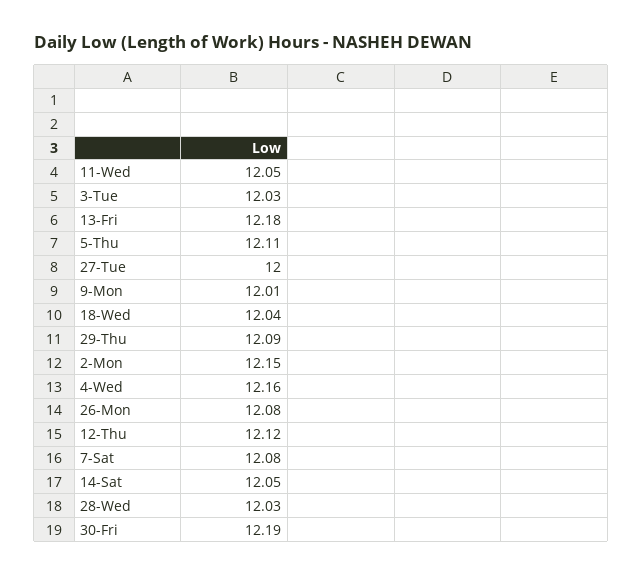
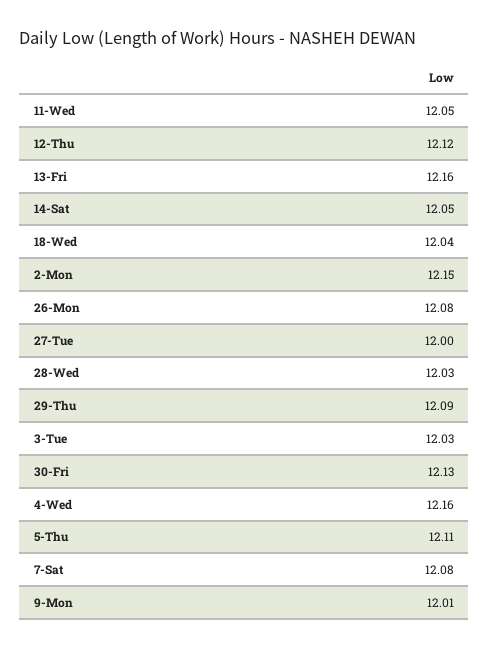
  {
    "11-Wed": 12.05,
    "3-Tue": 12.03,
-   "13-Fri": 12.18,
+   "13-Fri": 12.16,
    "5-Thu": 12.11,
    "27-Tue": 12,
    "9-Mon": 12.01,
    "18-Wed": 12.04,
    "29-Thu": 12.09,
    "2-Mon": 12.15,
    "4-Wed": 12.16,
    "26-Mon": 12.08,
    "12-Thu": 12.12,
    "7-Sat": 12.08,
    "14-Sat": 12.05,
    "28-Wed": 12.03,
-   "30-Fri": 12.19
+   "30-Fri": 12.13
  }

